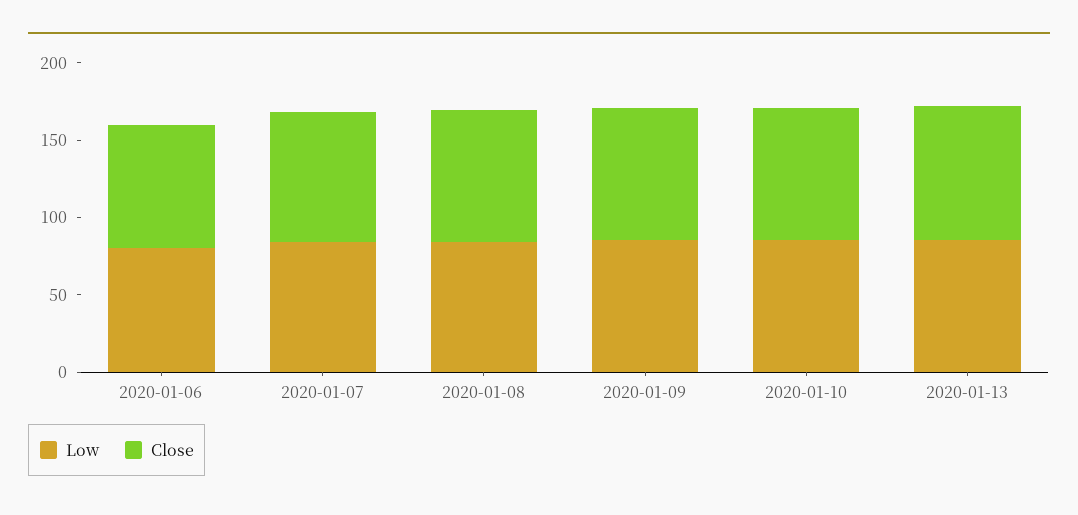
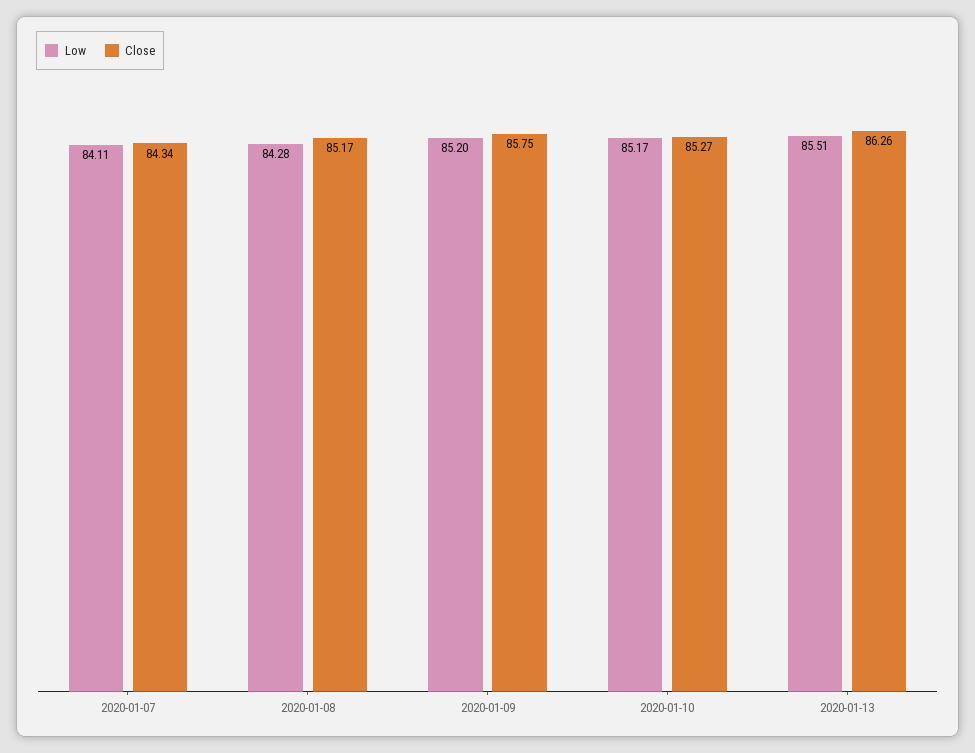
  {
    "Low": {
-     "2020-01-06": 80,
      "2020-01-07": 84.11,
      "2020-01-08": 84.28,
      "2020-01-09": 85.2,
      "2020-01-10": 85.17,
      "2020-01-13": 85.51
    },
    "Close": {
-     "2020-01-06": 80,
      "2020-01-07": 84.34,
      "2020-01-08": 85.17,
      "2020-01-09": 85.75,
      "2020-01-10": 85.27,
      "2020-01-13": 86.26
    }
  }

